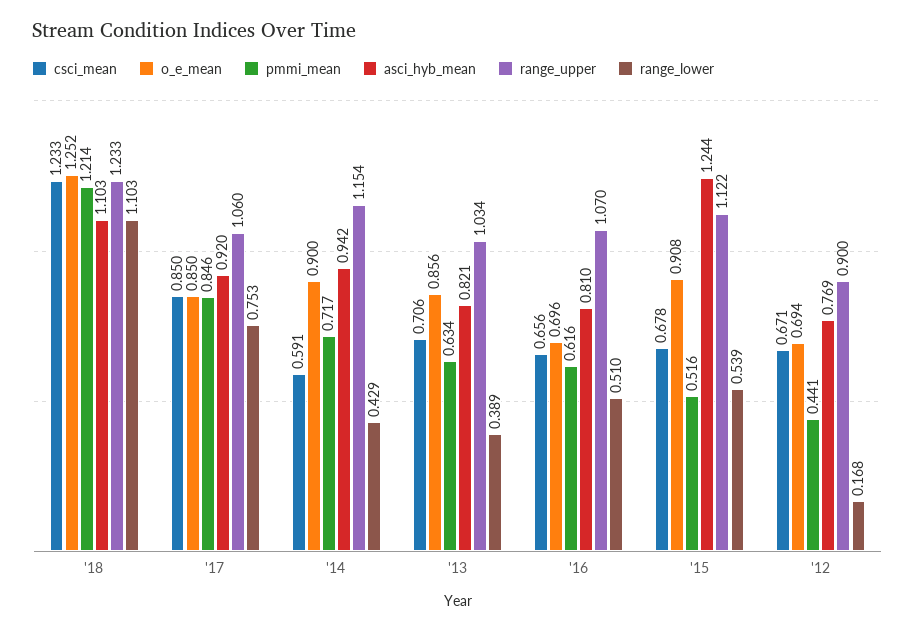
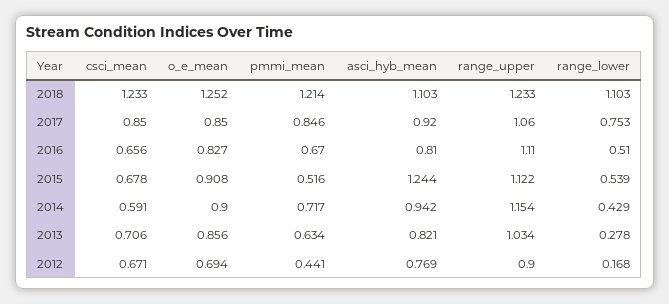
  {
    "csci_mean": {
      "'18": 1.233,
      "'17": 0.85,
      "'14": 0.591,
      "'13": 0.706,
      "'16": 0.656,
      "'15": 0.678,
      "'12": 0.671
    },
    "o_e_mean": {
      "'18": 1.252,
      "'17": 0.85,
      "'14": 0.9,
      "'13": 0.856,
-     "'16": 0.696,
+     "'16": 0.827,
      "'15": 0.908,
      "'12": 0.694
    },
    "pmmi_mean": {
      "'18": 1.214,
      "'17": 0.846,
      "'14": 0.717,
      "'13": 0.634,
-     "'16": 0.616,
+     "'16": 0.67,
      "'15": 0.516,
      "'12": 0.441
    },
    "asci_hyb_mean": {
      "'18": 1.103,
      "'17": 0.92,
      "'14": 0.942,
      "'13": 0.821,
      "'16": 0.81,
      "'15": 1.244,
      "'12": 0.769
    },
    "range_upper": {
      "'18": 1.233,
      "'17": 1.06,
      "'14": 1.154,
      "'13": 1.034,
-     "'16": 1.07,
+     "'16": 1.11,
      "'15": 1.122,
      "'12": 0.9
    },
    "range_lower": {
      "'18": 1.103,
      "'17": 0.753,
      "'14": 0.429,
-     "'13": 0.389,
+     "'13": 0.278,
      "'16": 0.51,
      "'15": 0.539,
      "'12": 0.168
    }
  }

